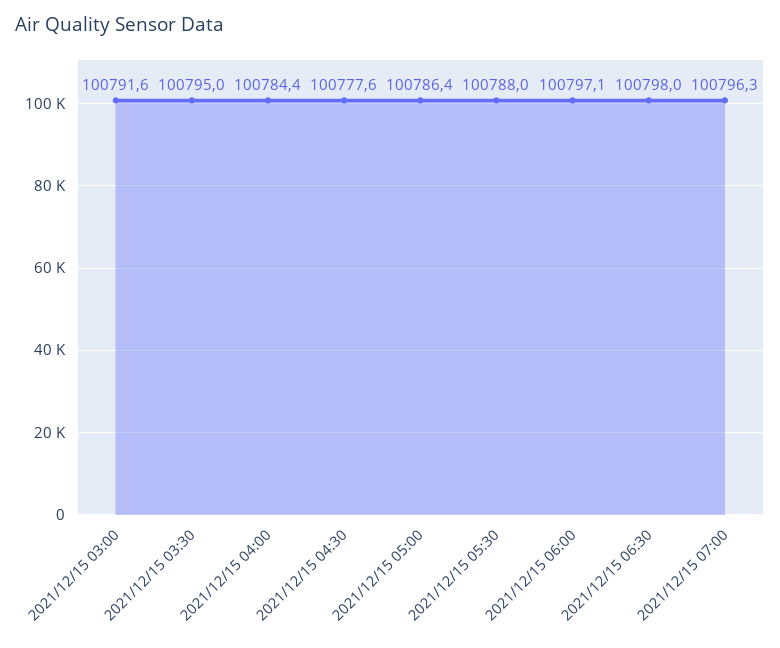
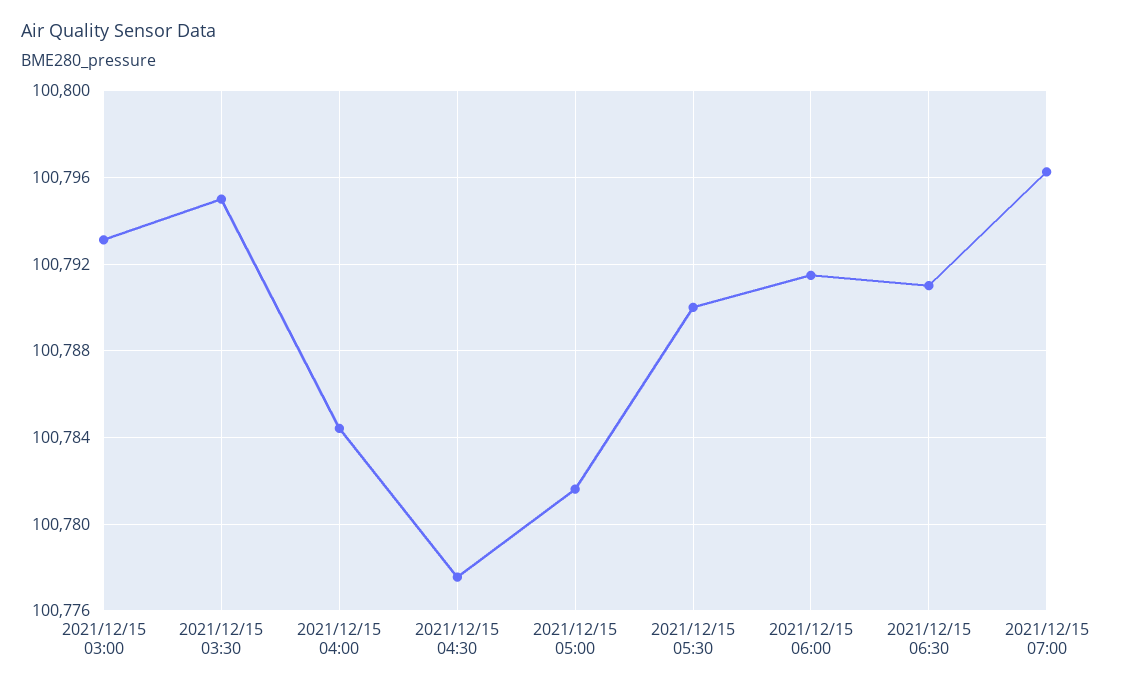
  {
-   "2021/12/15 03:00": 100791.6,
+   "2021/12/15 03:00": 100793,
    "2021/12/15 03:30": 100795,
    "2021/12/15 04:00": 100784.4,
    "2021/12/15 04:30": 100777.6,
-   "2021/12/15 05:00": 100786.4,
+   "2021/12/15 05:00": 100781.5,
-   "2021/12/15 05:30": 100788,
+   "2021/12/15 05:30": 100790,
-   "2021/12/15 06:00": 100797.1,
+   "2021/12/15 06:00": 100791.5,
-   "2021/12/15 06:30": 100798,
+   "2021/12/15 06:30": 100791,
    "2021/12/15 07:00": 100796.3
  }

